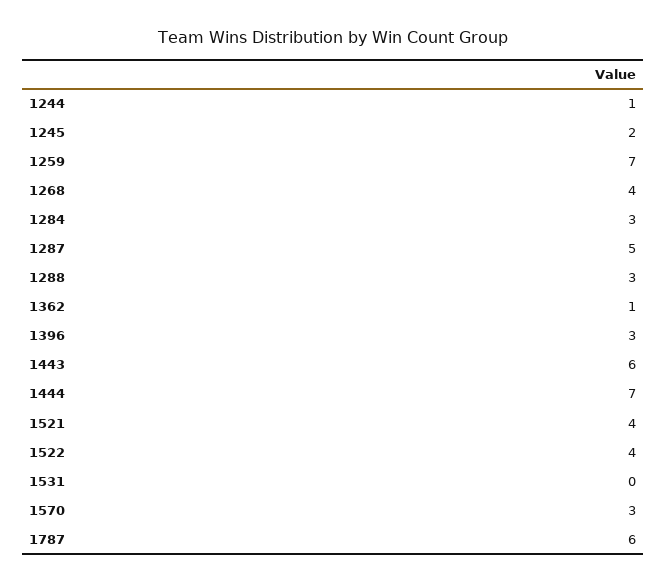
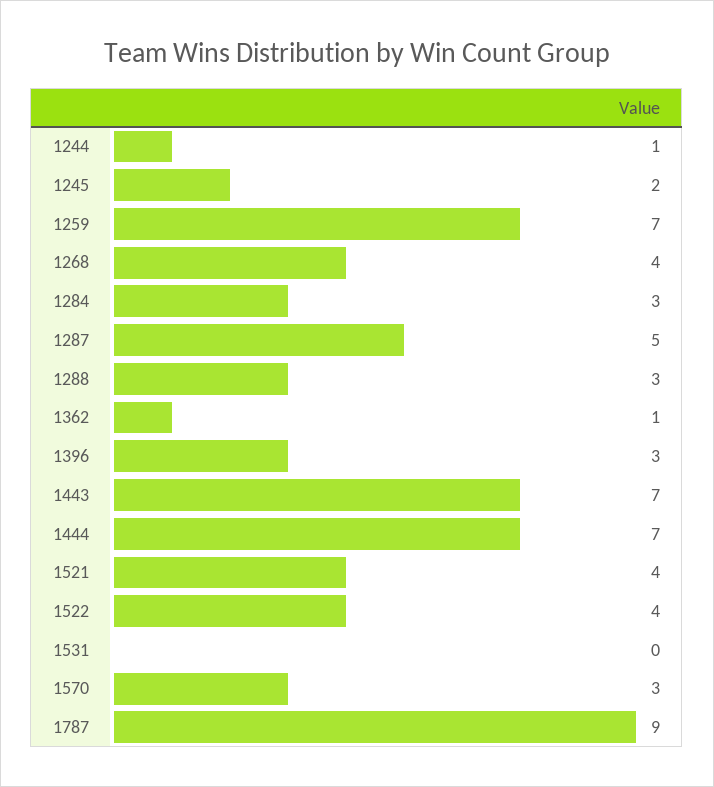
  {
    "1244": 1,
    "1245": 2,
    "1259": 7,
    "1268": 4,
    "1284": 3,
    "1287": 5,
    "1288": 3,
    "1362": 1,
    "1396": 3,
-   "1443": 6,
+   "1443": 7,
    "1444": 7,
    "1521": 4,
    "1522": 4,
    "1531": 0,
    "1570": 3,
-   "1787": 6
+   "1787": 9
  }

